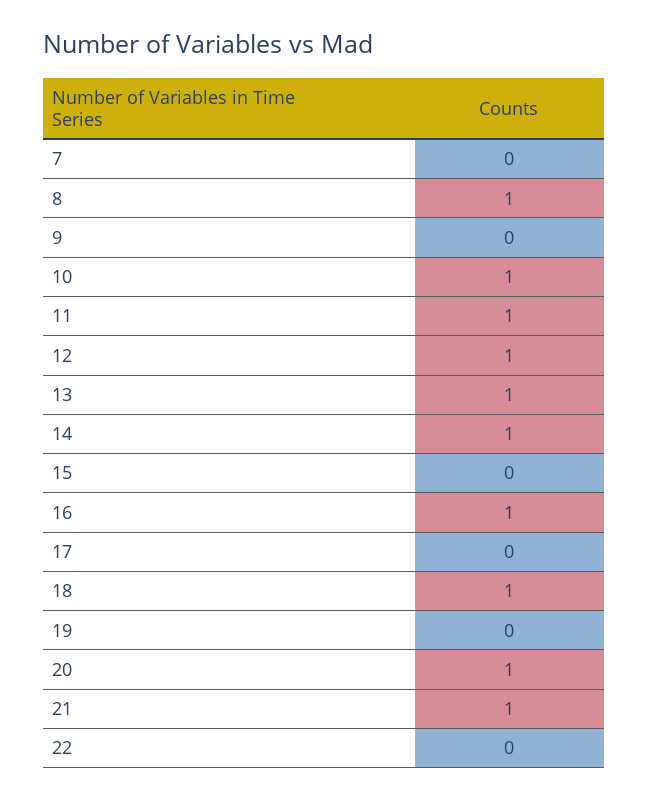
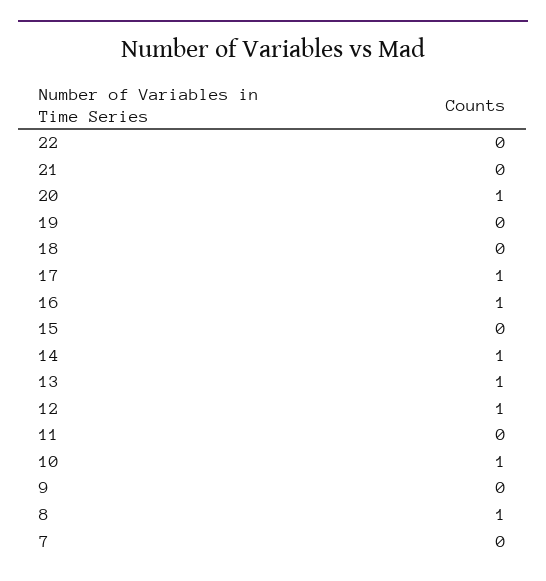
  {
    "7": 0,
    "8": 1,
    "9": 0,
    "10": 1,
-   "11": 1,
+   "11": 0,
    "12": 1,
    "13": 1,
    "14": 1,
    "15": 0,
    "16": 1,
-   "17": 0,
+   "17": 1,
-   "18": 1,
+   "18": 0,
    "19": 0,
    "20": 1,
-   "21": 1,
+   "21": 0,
    "22": 0
  }

